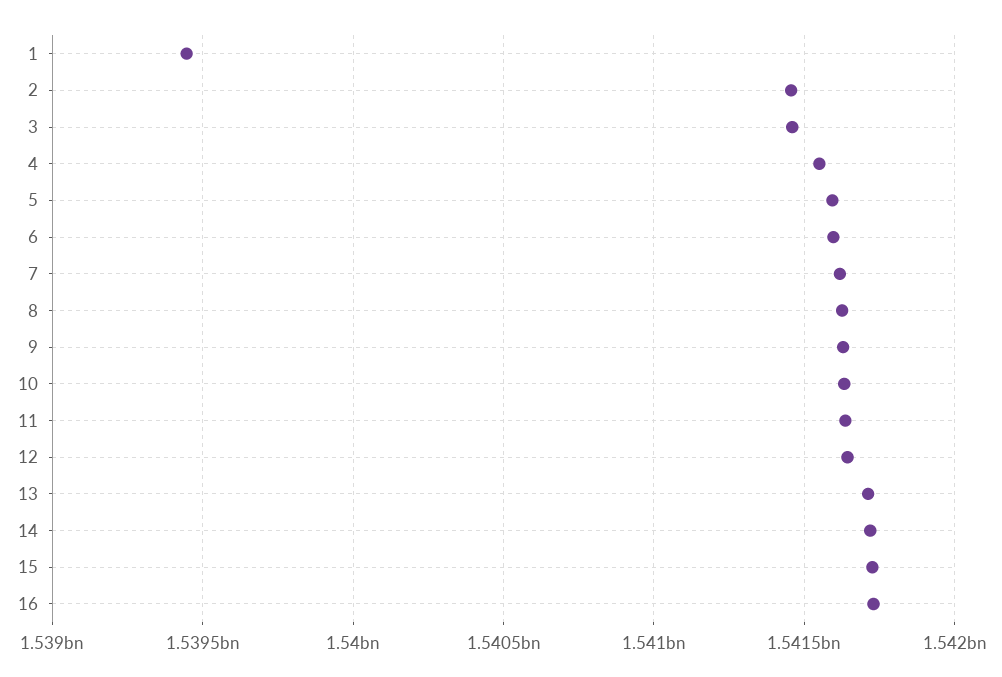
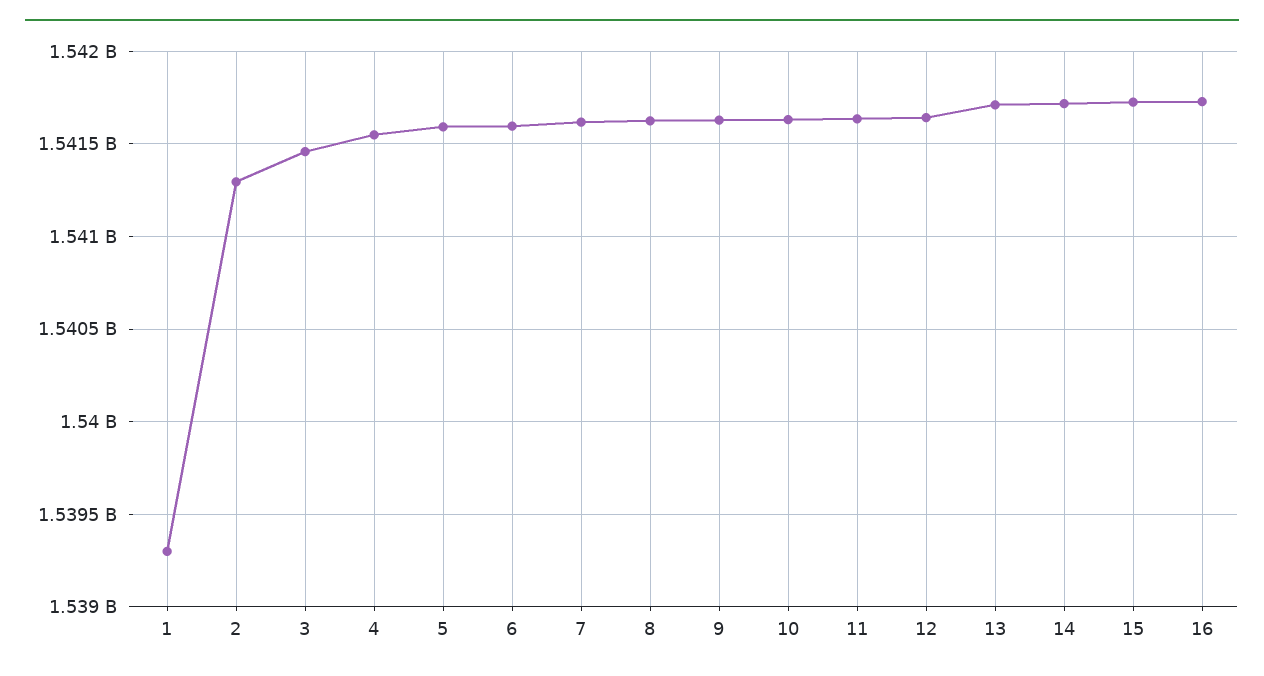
  {
-   "1": 1539450000,
+   "1": 1539300000,
-   "2": 1541450000,
+   "2": 1541300000,
    "3": 1541450000,
    "4": 1541550000,
    "5": 1541600000,
    "6": 1541600000,
    "7": 1541600000,
    "8": 1541600000,
    "9": 1541650000,
    "10": 1541650000,
    "11": 1541650000,
    "12": 1541650000,
    "13": 1541700000,
    "14": 1541700000,
    "15": 1541750000,
    "16": 1541750000
  }

